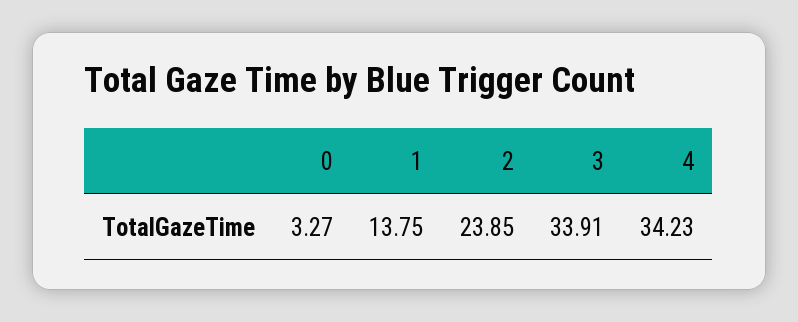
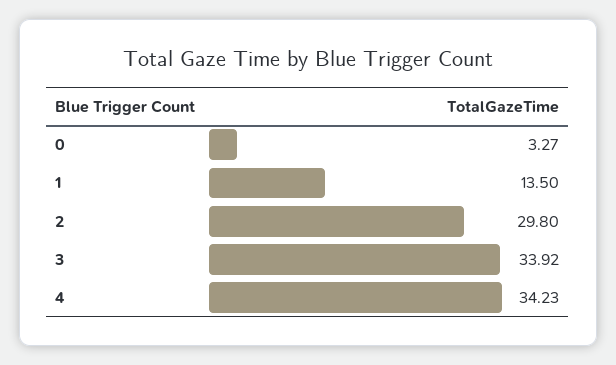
  {
    "0": 3.27,
-   "1": 13.75,
+   "1": 13.5,
-   "2": 23.85,
+   "2": 29.8,
-   "3": 33.91,
+   "3": 33.92,
    "4": 34.23
  }

